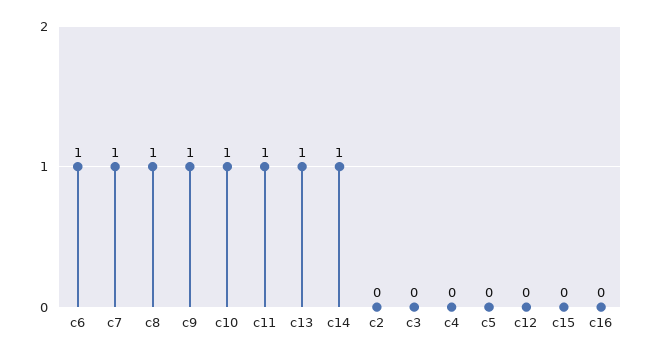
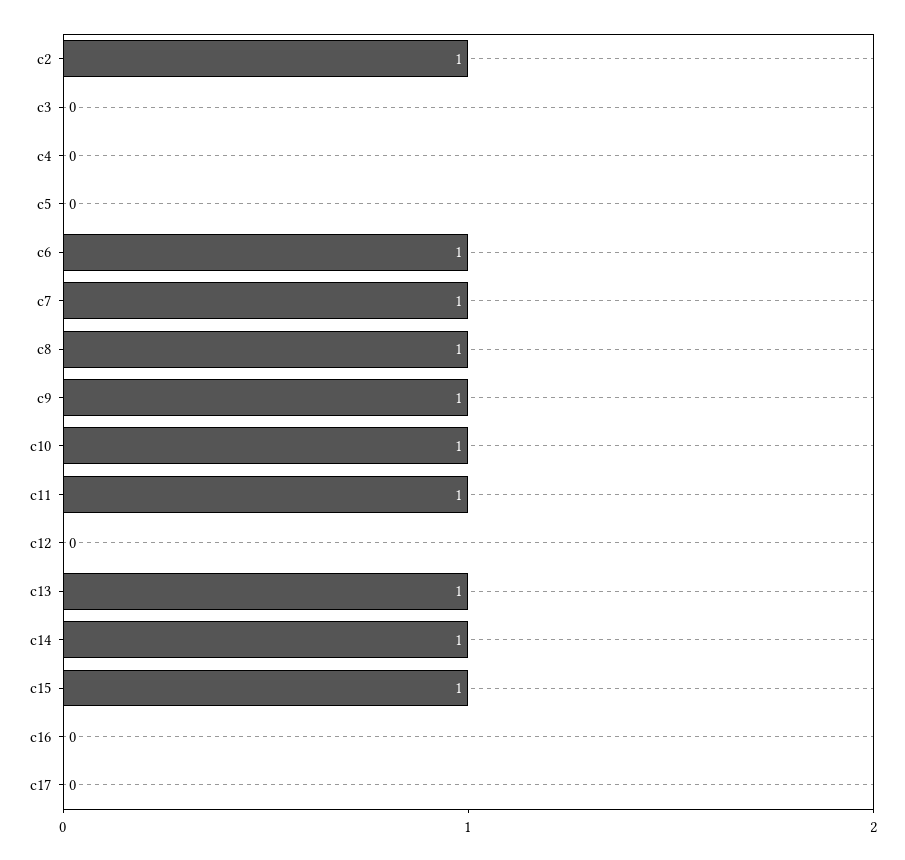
  {
    "c6": 1,
    "c7": 1,
    "c8": 1,
    "c9": 1,
    "c10": 1,
    "c11": 1,
    "c13": 1,
    "c14": 1,
-   "c2": 0,
+   "c2": 1,
    "c3": 0,
    "c4": 0,
    "c5": 0,
    "c12": 0,
-   "c15": 0,
+   "c15": 1,
-   "c16": 0
+   "c16": 0,
+   "c17": 0
  }

